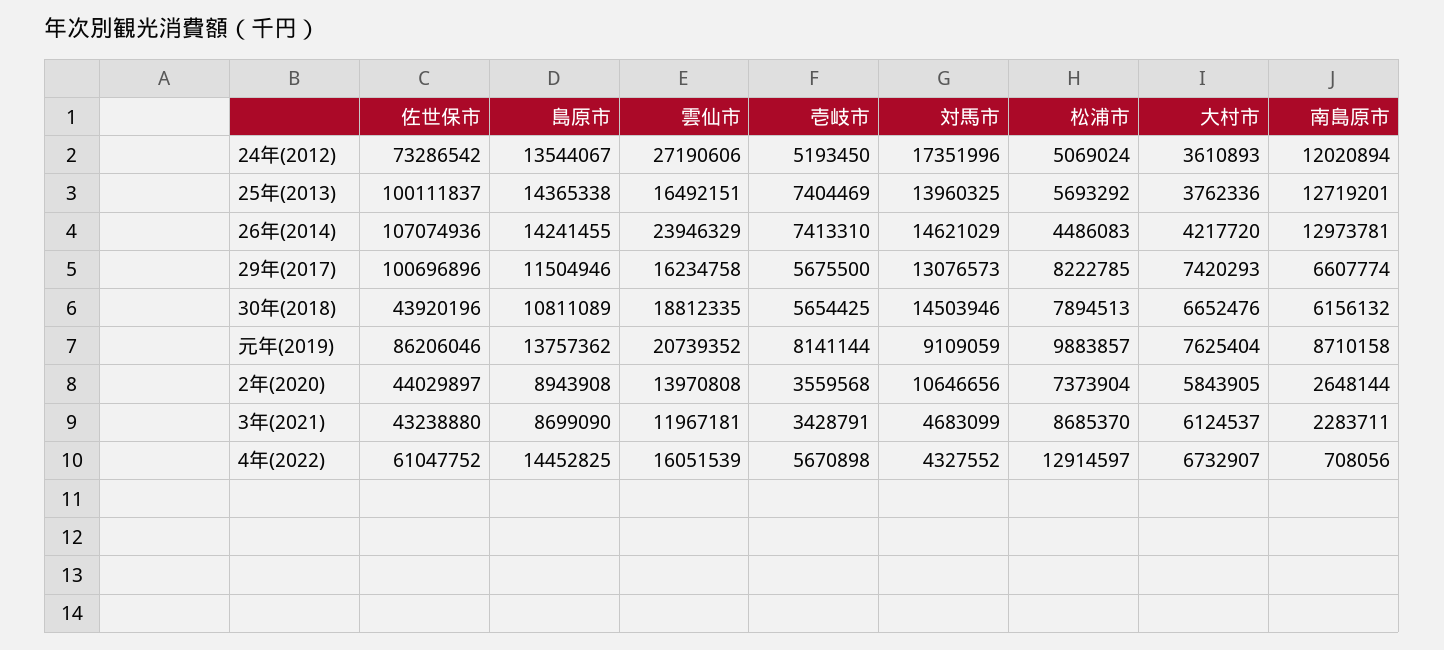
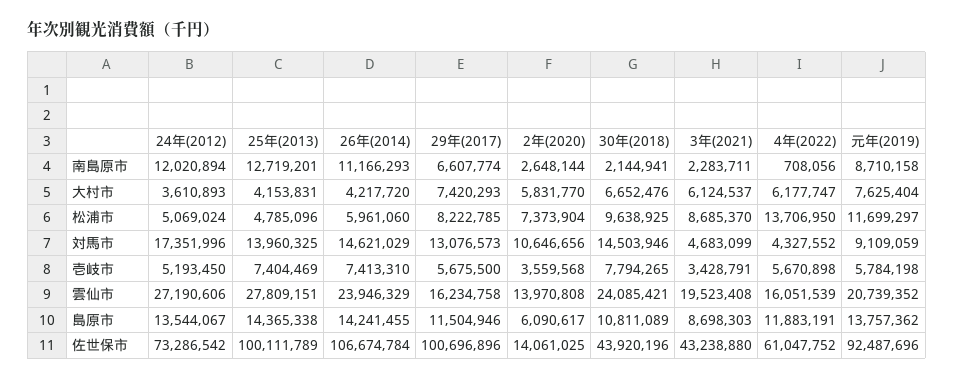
  {
    "佐世保市": {
      "24年(2012)": 73286542,
-     "25年(2013)": 100111837,
+     "25年(2013)": 100111789,
-     "26年(2014)": 107074936,
+     "26年(2014)": 106674784,
      "29年(2017)": 100696896,
      "30年(2018)": 43920196,
-     "元年(2019)": 86206046,
+     "元年(2019)": 92487696,
-     "2年(2020)": 44029897,
+     "2年(2020)": 14061025,
      "3年(2021)": 43238880,
      "4年(2022)": 61047752
    },
    "島原市": {
      "24年(2012)": 13544067,
      "25年(2013)": 14365338,
      "26年(2014)": 14241455,
      "29年(2017)": 11504946,
      "30年(2018)": 10811089,
      "元年(2019)": 13757362,
-     "2年(2020)": 8943908,
+     "2年(2020)": 6090617,
-     "3年(2021)": 8699090,
+     "3年(2021)": 8698303,
-     "4年(2022)": 14452825
+     "4年(2022)": 11883191
    },
    "雲仙市": {
      "24年(2012)": 27190606,
-     "25年(2013)": 16492151,
+     "25年(2013)": 27809151,
      "26年(2014)": 23946329,
      "29年(2017)": 16234758,
-     "30年(2018)": 18812335,
+     "30年(2018)": 24085421,
      "元年(2019)": 20739352,
      "2年(2020)": 13970808,
-     "3年(2021)": 11967181,
+     "3年(2021)": 19523408,
      "4年(2022)": 16051539
    },
    "壱岐市": {
      "24年(2012)": 5193450,
      "25年(2013)": 7404469,
      "26年(2014)": 7413310,
      "29年(2017)": 5675500,
-     "30年(2018)": 5654425,
+     "30年(2018)": 7794265,
-     "元年(2019)": 8141144,
+     "元年(2019)": 5784198,
      "2年(2020)": 3559568,
      "3年(2021)": 3428791,
      "4年(2022)": 5670898
    },
    "対馬市": {
      "24年(2012)": 17351996,
      "25年(2013)": 13960325,
      "26年(2014)": 14621029,
      "29年(2017)": 13076573,
      "30年(2018)": 14503946,
      "元年(2019)": 9109059,
      "2年(2020)": 10646656,
      "3年(2021)": 4683099,
      "4年(2022)": 4327552
    },
    "松浦市": {
      "24年(2012)": 5069024,
-     "25年(2013)": 5693292,
+     "25年(2013)": 4785096,
-     "26年(2014)": 4486083,
+     "26年(2014)": 5961060,
      "29年(2017)": 8222785,
-     "30年(2018)": 7894513,
+     "30年(2018)": 9638925,
-     "元年(2019)": 9883857,
+     "元年(2019)": 11699297,
      "2年(2020)": 7373904,
      "3年(2021)": 8685370,
-     "4年(2022)": 12914597
+     "4年(2022)": 13706950
    },
    "大村市": {
      "24年(2012)": 3610893,
-     "25年(2013)": 3762336,
+     "25年(2013)": 4153831,
      "26年(2014)": 4217720,
      "29年(2017)": 7420293,
      "30年(2018)": 6652476,
      "元年(2019)": 7625404,
-     "2年(2020)": 5843905,
+     "2年(2020)": 5831770,
      "3年(2021)": 6124537,
-     "4年(2022)": 6732907
+     "4年(2022)": 6177747
    },
    "南島原市": {
      "24年(2012)": 12020894,
      "25年(2013)": 12719201,
-     "26年(2014)": 12973781,
+     "26年(2014)": 11166293,
      "29年(2017)": 6607774,
-     "30年(2018)": 6156132,
+     "30年(2018)": 2144941,
      "元年(2019)": 8710158,
      "2年(2020)": 2648144,
      "3年(2021)": 2283711,
      "4年(2022)": 708056
    }
  }

